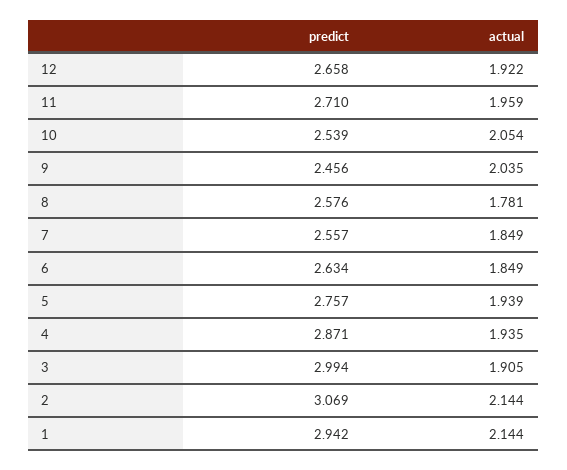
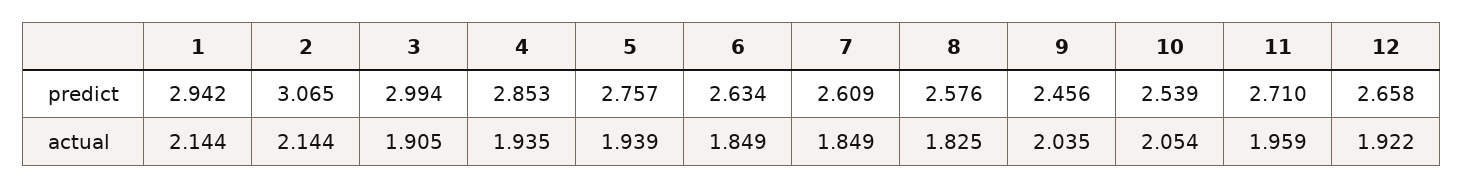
  {
    "predict": {
      "12": 2.658,
      "11": 2.71,
      "10": 2.539,
      "9": 2.456,
      "8": 2.576,
-     "7": 2.557,
+     "7": 2.609,
      "6": 2.634,
      "5": 2.757,
-     "4": 2.871,
+     "4": 2.853,
      "3": 2.994,
-     "2": 3.069,
+     "2": 3.065,
      "1": 2.942
    },
    "actual": {
      "12": 1.922,
      "11": 1.959,
      "10": 2.054,
      "9": 2.035,
-     "8": 1.781,
+     "8": 1.825,
      "7": 1.849,
      "6": 1.849,
      "5": 1.939,
      "4": 1.935,
      "3": 1.905,
      "2": 2.144,
      "1": 2.144
    }
  }

